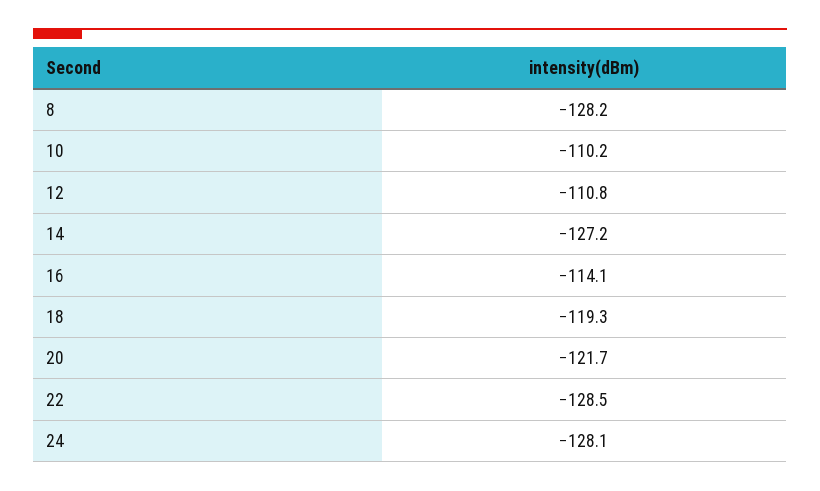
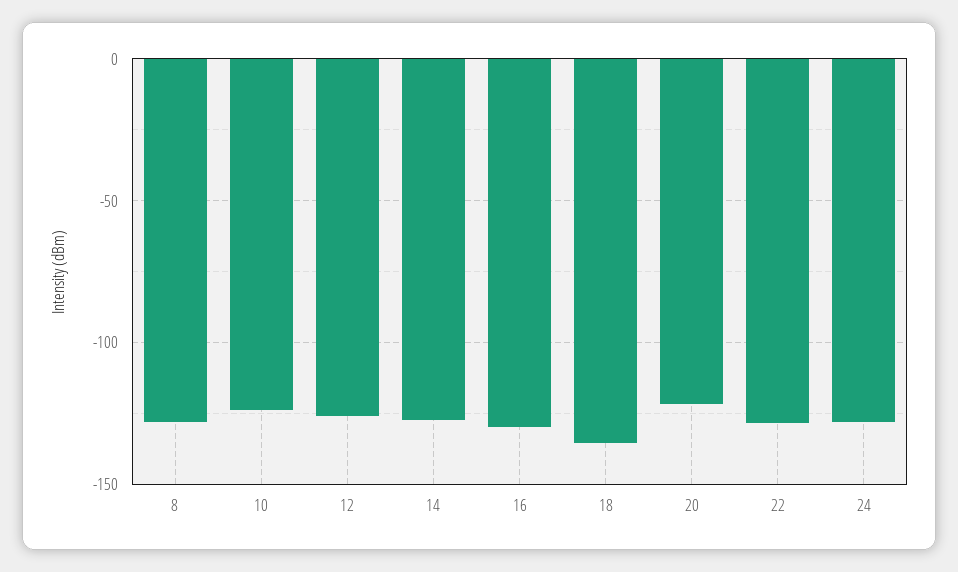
  {
    "8": -128.2,
-   "10": -110.2,
+   "10": -125,
-   "12": -110.8,
+   "12": -125,
    "14": -127.2,
-   "16": -114.1,
+   "16": -130,
-   "18": -119.3,
+   "18": -135,
    "20": -121.7,
    "22": -128.5,
    "24": -128.1
  }

